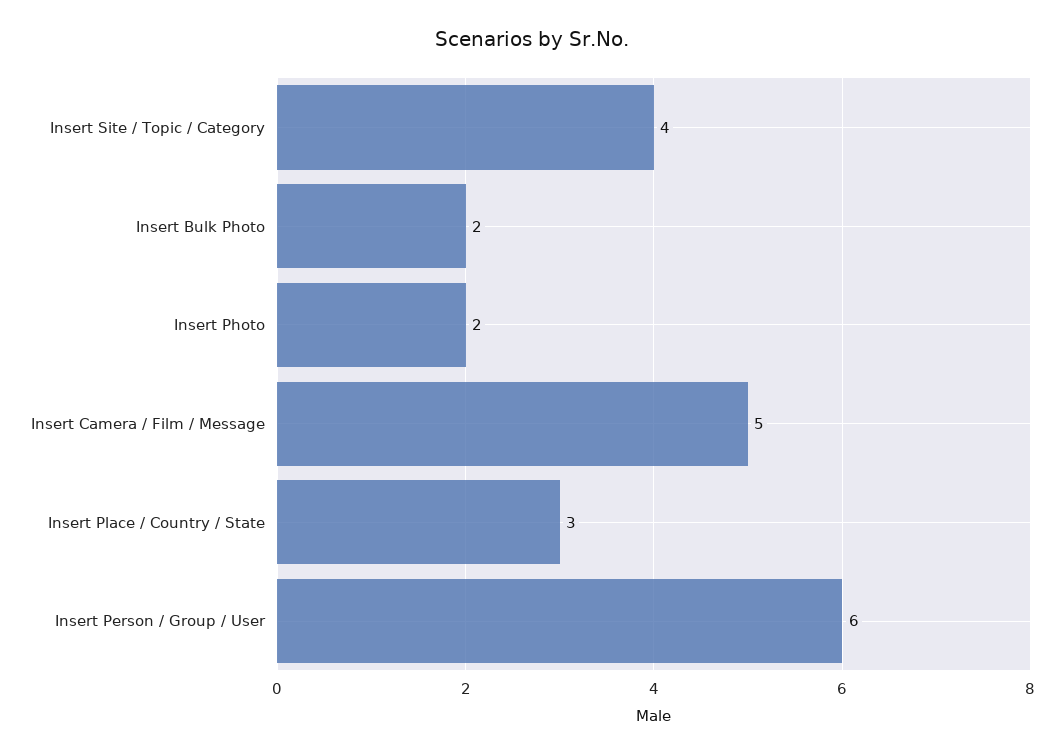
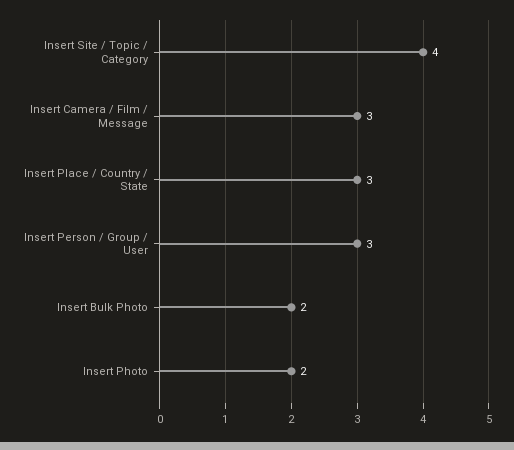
  {
    "Insert Site / Topic / Category": 4,
    "Insert Bulk Photo": 2,
    "Insert Photo": 2,
-   "Insert Camera / Film / Message": 5,
+   "Insert Camera / Film / Message": 3,
    "Insert Place / Country / State": 3,
-   "Insert Person / Group / User": 6
+   "Insert Person / Group / User": 3
  }

